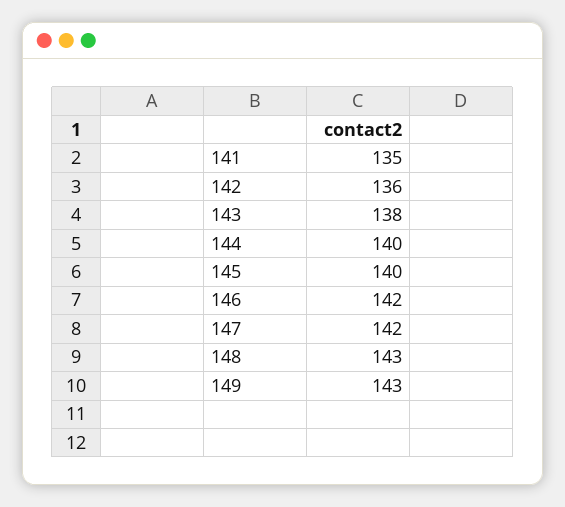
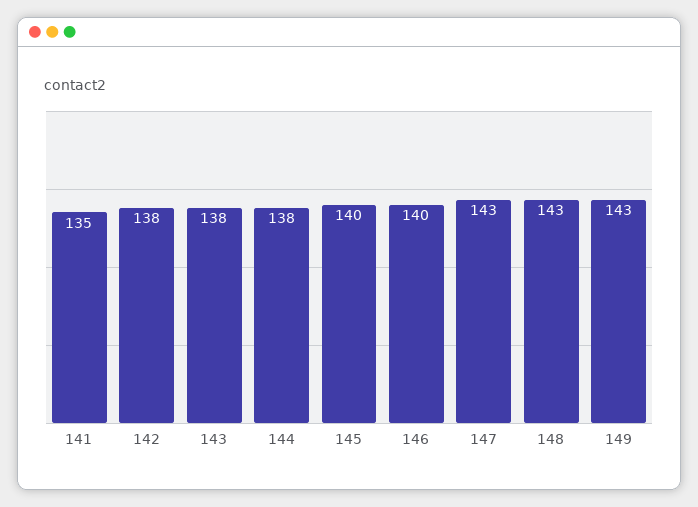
  {
    "141": 135,
-   "142": 136,
+   "142": 138,
    "143": 138,
-   "144": 140,
+   "144": 138,
    "145": 140,
-   "146": 142,
+   "146": 140,
-   "147": 142,
+   "147": 143,
    "148": 143,
    "149": 143
  }

